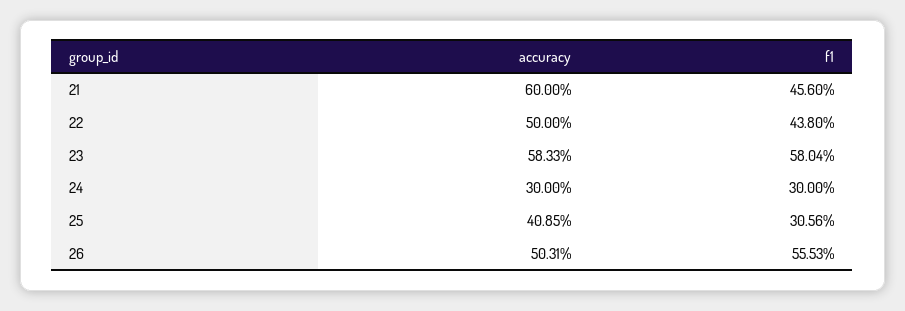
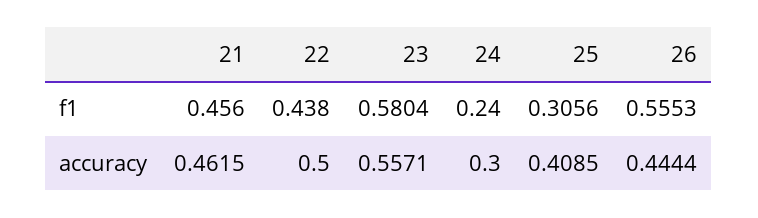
  {
    "accuracy": {
-     "21": 0.6,
+     "21": 0.4615,
      "22": 0.5,
-     "23": 0.5833,
+     "23": 0.5571,
      "24": 0.3,
      "25": 0.4085,
-     "26": 0.5031
+     "26": 0.4444
    },
    "f1": {
      "21": 0.456,
      "22": 0.438,
      "23": 0.5804,
-     "24": 0.3,
+     "24": 0.24,
      "25": 0.3056,
      "26": 0.5553
    }
  }

